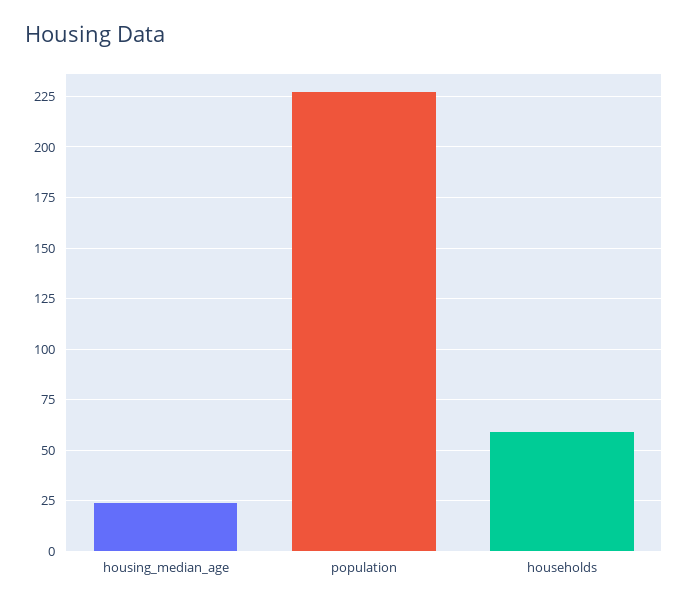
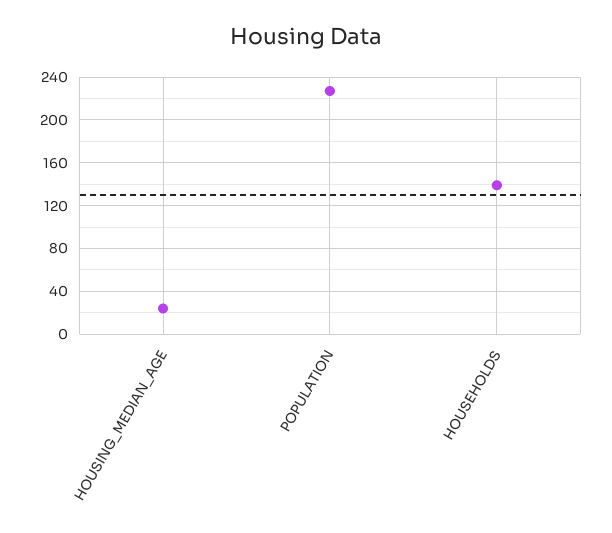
  {
    "housing_median_age": 25,
    "population": 225,
-   "households": 60
+   "households": 140
  }

